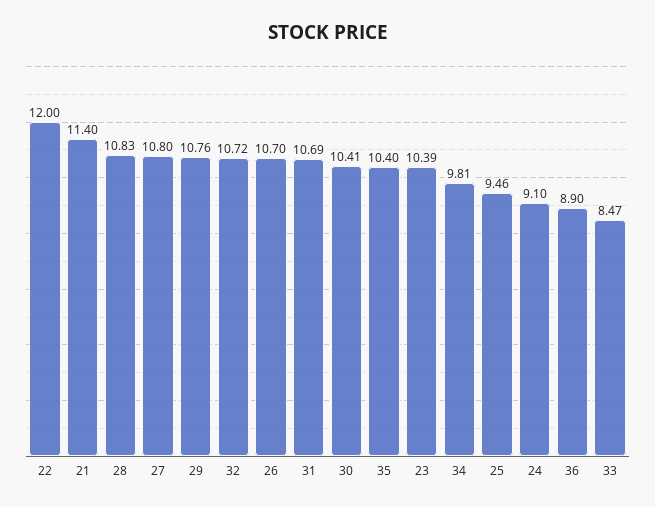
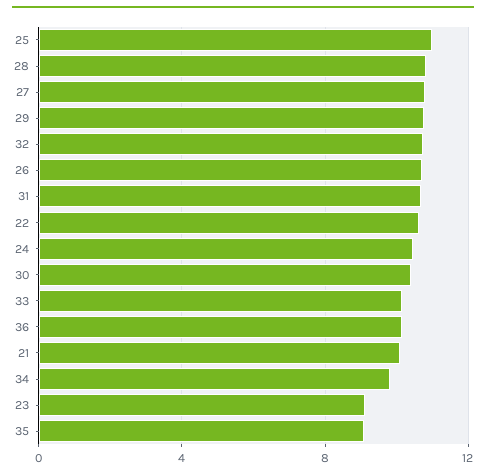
  {
-   "22": 12,
+   "22": 10.5,
-   "21": 11.4,
+   "21": 10,
    "28": 10.83,
    "27": 10.8,
    "29": 10.76,
    "32": 10.72,
    "26": 10.7,
    "31": 10.69,
    "30": 10.41,
-   "35": 10.4,
+   "35": 9,
-   "23": 10.39,
+   "23": 9,
    "34": 9.81,
-   "25": 9.46,
+   "25": 11,
-   "24": 9.1,
+   "24": 10.5,
-   "36": 8.9,
+   "36": 10,
-   "33": 8.47
+   "33": 10
  }

